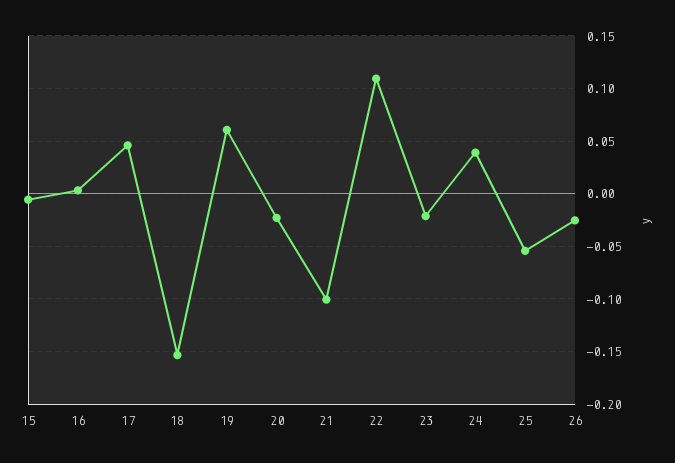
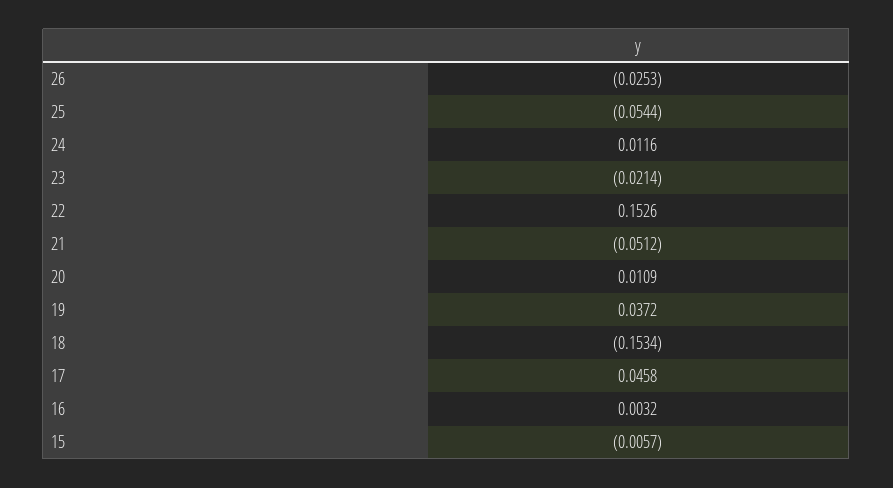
  {
    "15": -0.0057,
    "16": 0.0032,
    "17": 0.0458,
    "18": -0.1534,
-   "19": 0.06,
+   "19": 0.0372,
-   "20": -0.02,
+   "20": 0.0109,
-   "21": -0.1,
+   "21": -0.0512,
-   "22": 0.11,
+   "22": 0.1526,
    "23": -0.0214,
-   "24": 0.04,
+   "24": 0.0116,
    "25": -0.0544,
    "26": -0.0253
  }

